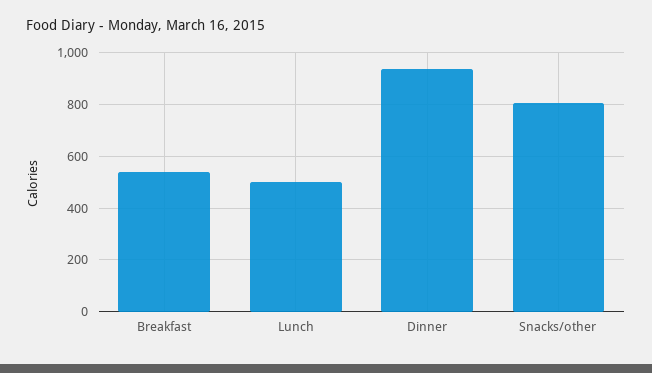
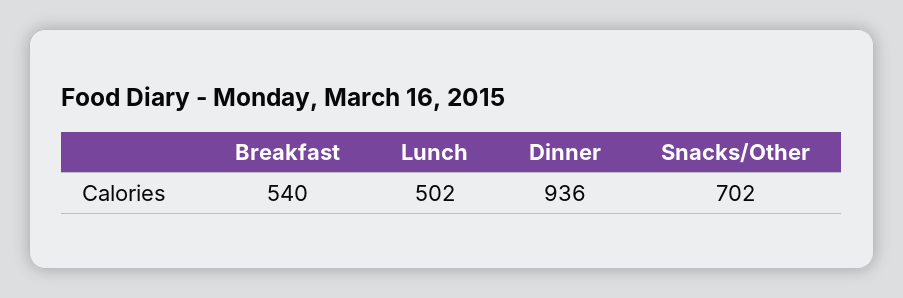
  {
    "Breakfast": 540,
    "Lunch": 502,
    "Dinner": 936,
-   "Snacks/other": 800
+   "Snacks/other": 702
  }

